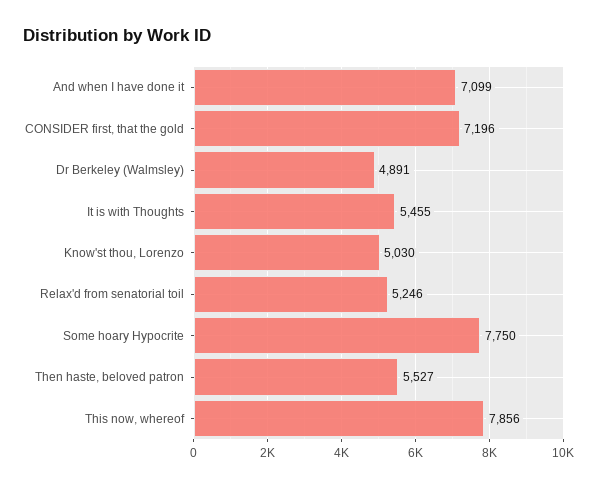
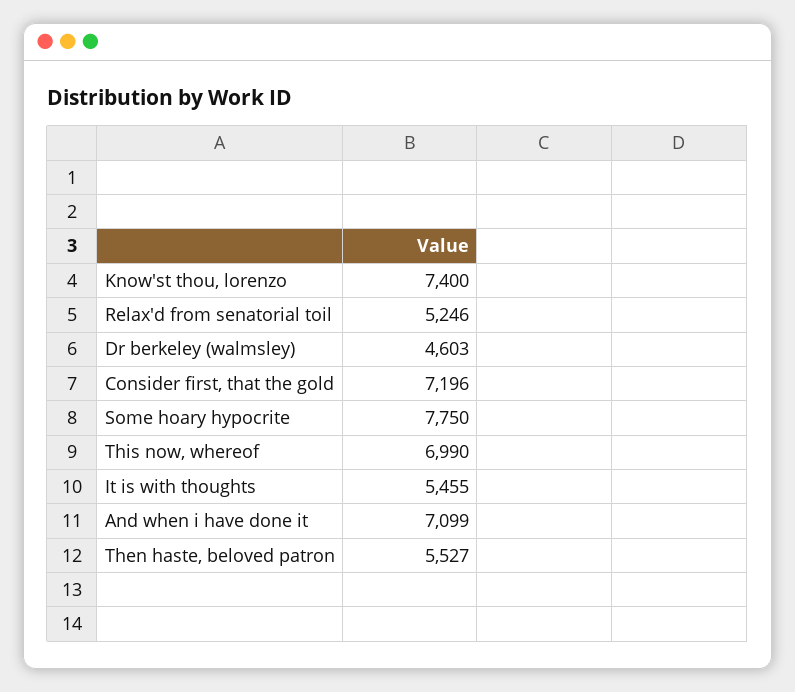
  {
    "And when I have done it": 7099,
    "CONSIDER first, that the gold": 7196,
-   "Dr Berkeley (Walmsley)": 4891,
+   "Dr Berkeley (Walmsley)": 4603,
    "It is with Thoughts": 5455,
-   "Know'st thou, Lorenzo": 5030,
+   "Know'st thou, Lorenzo": 7400,
    "Relax'd from senatorial toil": 5246,
    "Some hoary Hypocrite": 7750,
    "Then haste, beloved patron": 5527,
-   "This now, whereof": 7856
+   "This now, whereof": 6990
  }

